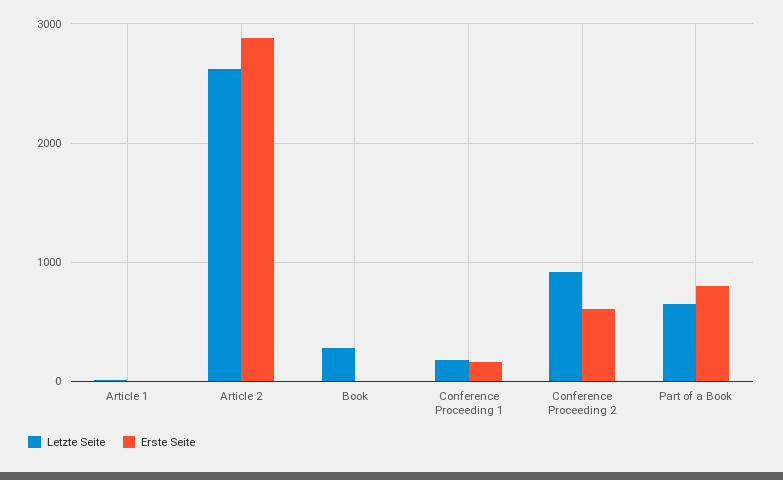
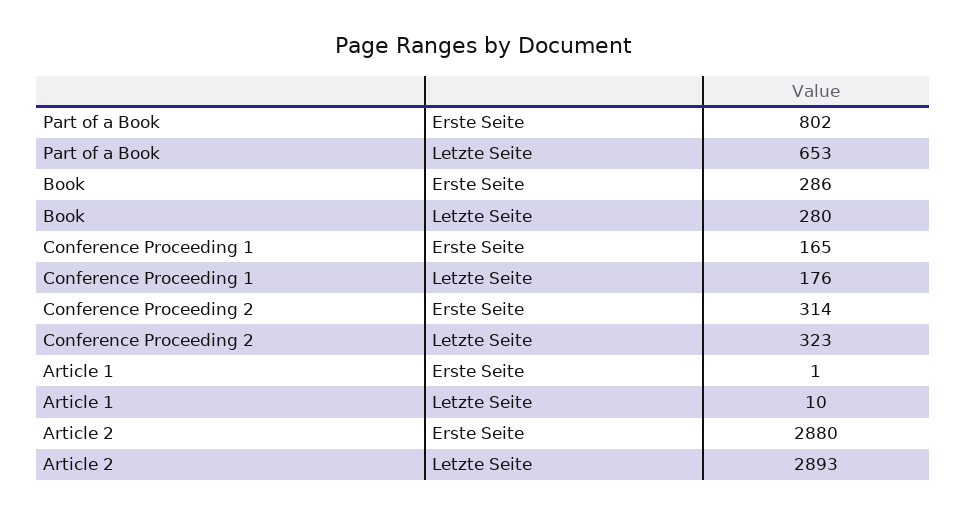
  {
    "Letzte Seite": {
      "Article 1": 10,
-     "Article 2": 2600,
+     "Article 2": 2893,
      "Book": 280,
      "Conference Proceeding 1": 176,
-     "Conference Proceeding 2": 900,
+     "Conference Proceeding 2": 323,
      "Part of a Book": 653
    },
    "Erste Seite": {
      "Article 1": 1,
      "Article 2": 2880,
-     "Book": 0,
+     "Book": 286,
      "Conference Proceeding 1": 165,
-     "Conference Proceeding 2": 600,
+     "Conference Proceeding 2": 314,
      "Part of a Book": 802
    }
  }

